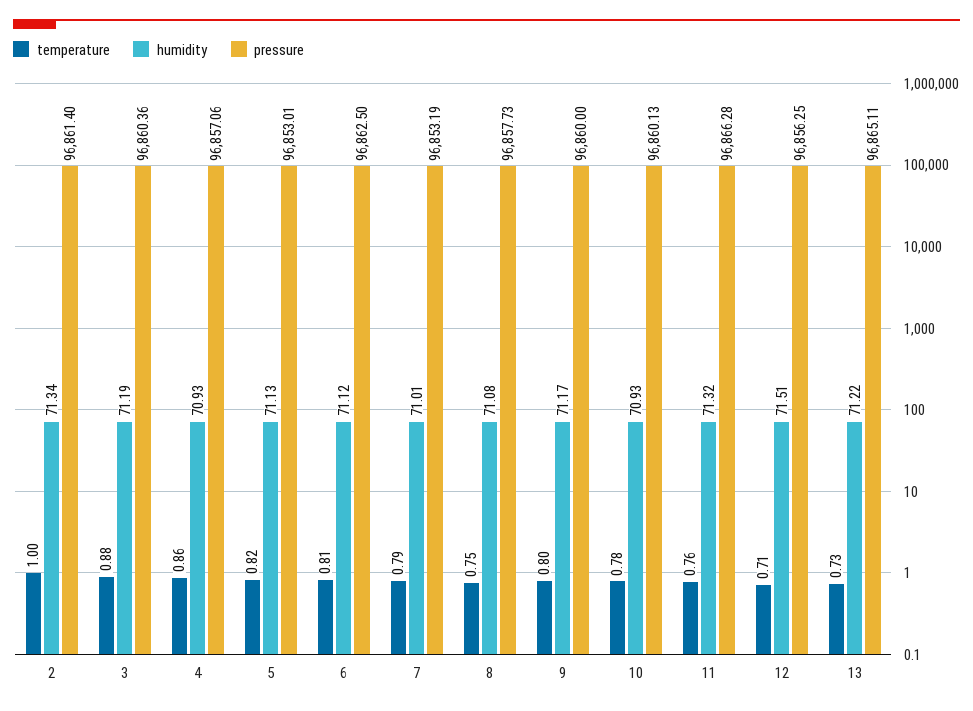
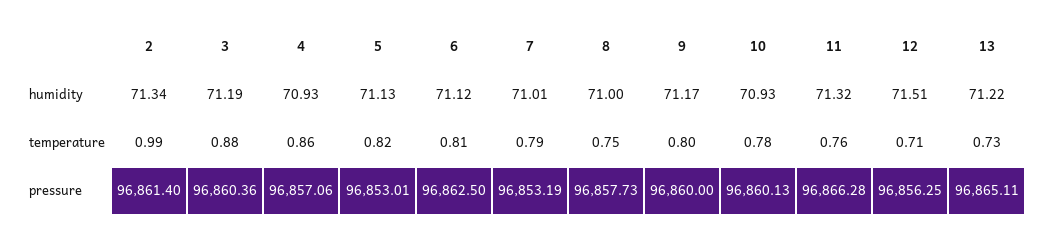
  {
    "temperature": {
-     "2": 1,
+     "2": 0.99,
      "3": 0.88,
      "4": 0.86,
      "5": 0.82,
      "6": 0.81,
      "7": 0.79,
      "8": 0.75,
      "9": 0.8,
      "10": 0.78,
      "11": 0.76,
      "12": 0.71,
      "13": 0.73
    },
    "humidity": {
      "2": 71.34,
      "3": 71.19,
      "4": 70.93,
      "5": 71.13,
      "6": 71.12,
      "7": 71.01,
-     "8": 71.08,
+     "8": 71,
      "9": 71.17,
      "10": 70.93,
      "11": 71.32,
      "12": 71.51,
      "13": 71.22
    },
    "pressure": {
      "2": 96861.4,
      "3": 96860.36,
      "4": 96857.06,
      "5": 96853.01,
      "6": 96862.5,
      "7": 96853.19,
      "8": 96857.73,
      "9": 96860,
      "10": 96860.13,
      "11": 96866.28,
      "12": 96856.25,
      "13": 96865.11
    }
  }

